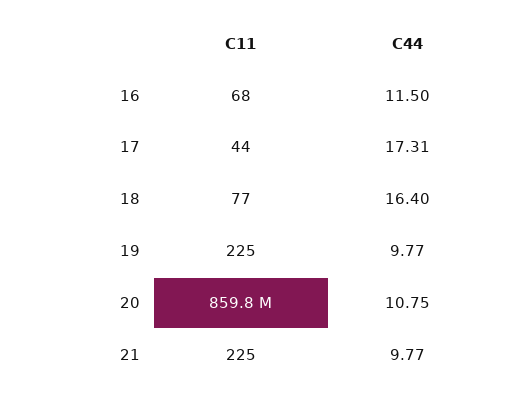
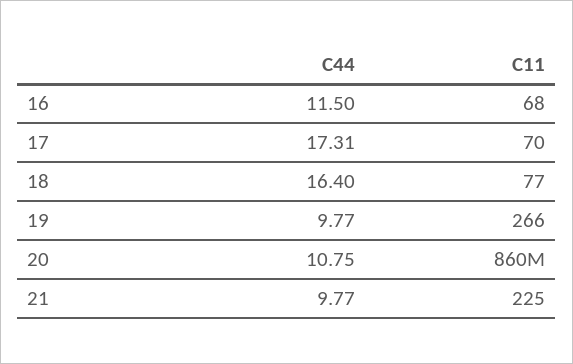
  {
    "C11": {
      "16": 68,
-     "17": 44,
+     "17": 70,
      "18": 77,
-     "19": 225,
+     "19": 266,
      "20": 859800000,
      "21": 225
    },
    "C44": {
      "16": 11.5,
      "17": 17.31,
      "18": 16.4,
      "19": 9.77,
      "20": 10.75,
      "21": 9.77
    }
  }

